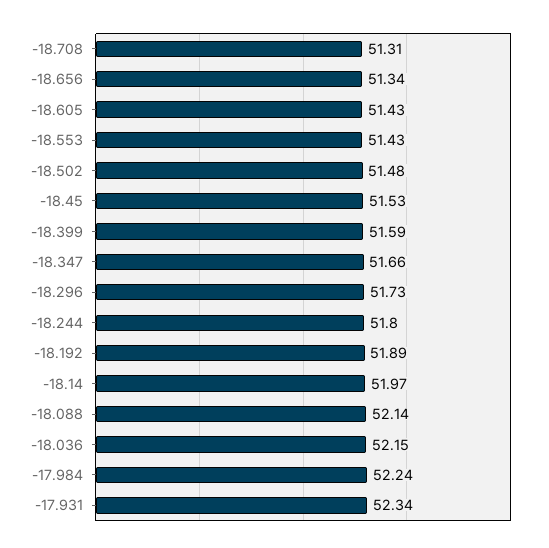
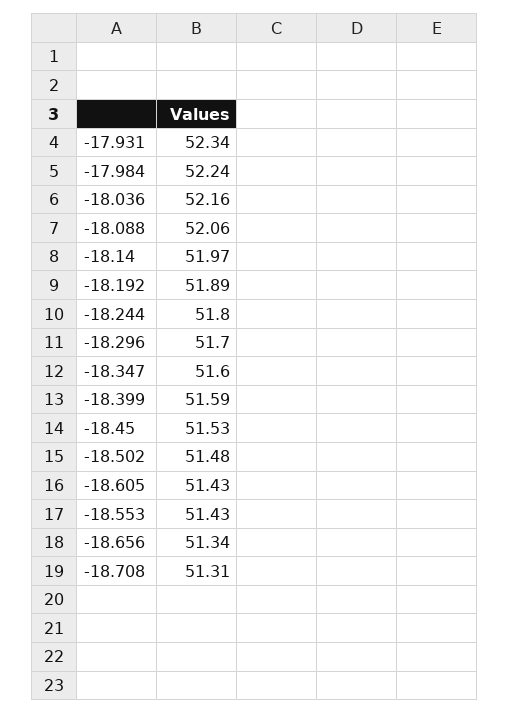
  {
    "-18.708": 51.31,
    "-18.656": 51.34,
    "-18.605": 51.43,
    "-18.553": 51.43,
    "-18.502": 51.48,
    "-18.45": 51.53,
    "-18.399": 51.59,
-   "-18.347": 51.66,
+   "-18.347": 51.6,
-   "-18.296": 51.73,
+   "-18.296": 51.7,
    "-18.244": 51.8,
    "-18.192": 51.89,
    "-18.14": 51.97,
-   "-18.088": 52.14,
+   "-18.088": 52.06,
-   "-18.036": 52.15,
+   "-18.036": 52.16,
    "-17.984": 52.24,
    "-17.931": 52.34
  }

